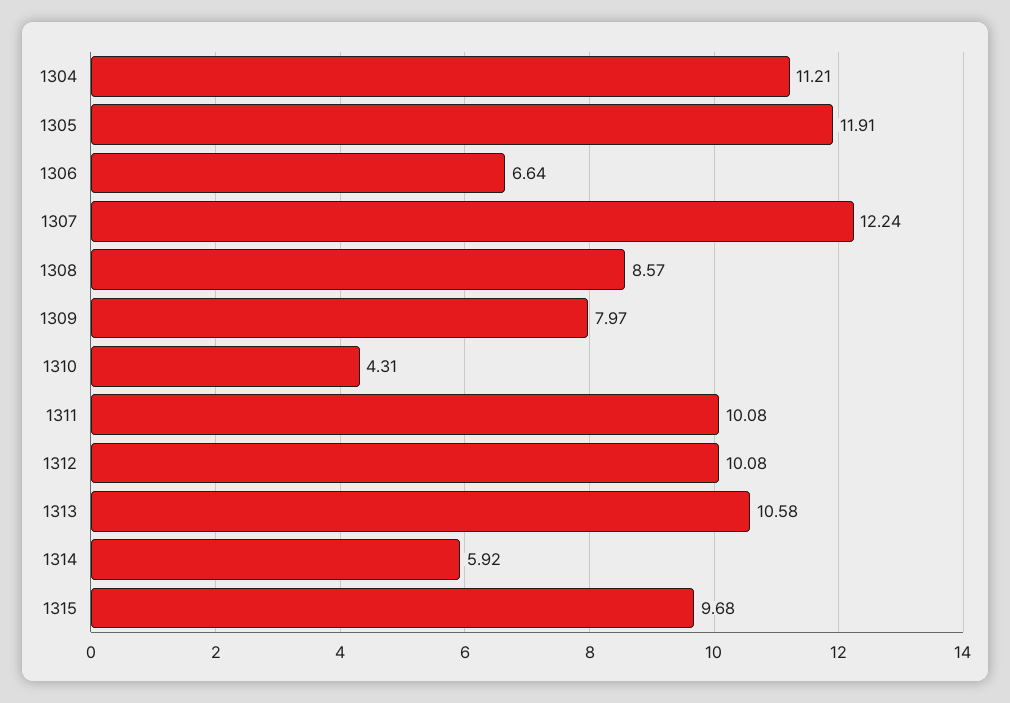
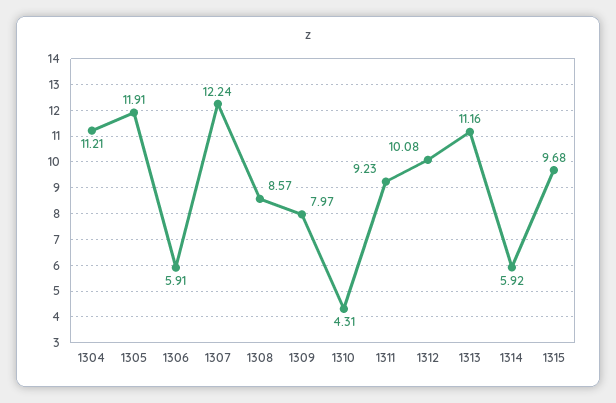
  {
    "1304": 11.21,
    "1305": 11.91,
-   "1306": 6.64,
+   "1306": 5.91,
    "1307": 12.24,
    "1308": 8.57,
    "1309": 7.97,
    "1310": 4.31,
-   "1311": 10.08,
+   "1311": 9.23,
    "1312": 10.08,
-   "1313": 10.58,
+   "1313": 11.16,
    "1314": 5.92,
    "1315": 9.68
  }

